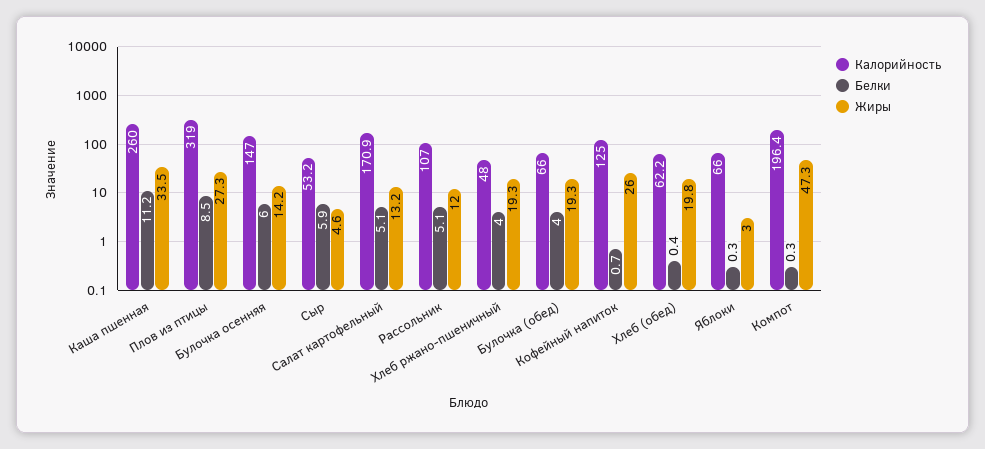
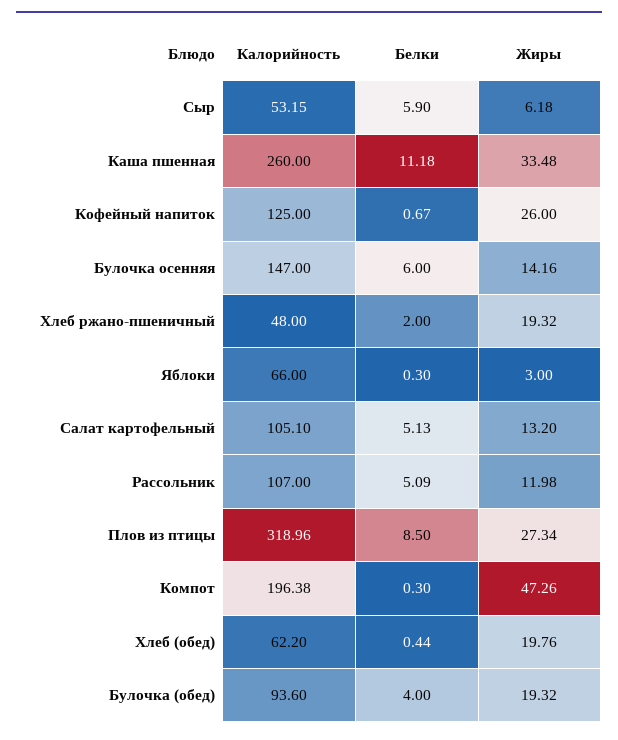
  {
    "Калорийность": {
      "Каша пшенная": 260,
      "Плов из птицы": 318.96,
      "Булочка осенняя": 147,
      "Сыр": 53.15,
-     "Салат картофельный": 170.9,
+     "Салат картофельный": 105.1,
      "Рассольник": 107,
      "Хлеб ржано-пшеничный": 48,
-     "Булочка (обед)": 66,
+     "Булочка (обед)": 93.6,
      "Кофейный напиток": 125,
      "Хлеб (обед)": 62.2,
      "Яблоки": 66,
      "Компот": 196.38
    },
    "Белки": {
      "Каша пшенная": 11.18,
      "Плов из птицы": 8.5,
      "Булочка осенняя": 6,
      "Сыр": 5.9,
      "Салат картофельный": 5.13,
      "Рассольник": 5.09,
-     "Хлеб ржано-пшеничный": 4,
+     "Хлеб ржано-пшеничный": 2,
      "Булочка (обед)": 4,
      "Кофейный напиток": 0.67,
      "Хлеб (обед)": 0.44,
      "Яблоки": 0.3,
      "Компот": 0.3
    },
    "Жиры": {
      "Каша пшенная": 33.48,
      "Плов из птицы": 27.34,
      "Булочка осенняя": 14.16,
-     "Сыр": 4.6,
+     "Сыр": 6.18,
      "Салат картофельный": 13.2,
      "Рассольник": 11.98,
      "Хлеб ржано-пшеничный": 19.32,
      "Булочка (обед)": 19.32,
      "Кофейный напиток": 26,
      "Хлеб (обед)": 19.76,
      "Яблоки": 3,
      "Компот": 47.26
    }
  }

